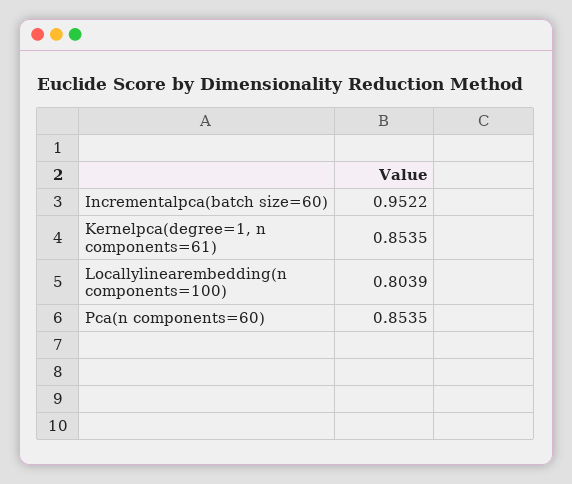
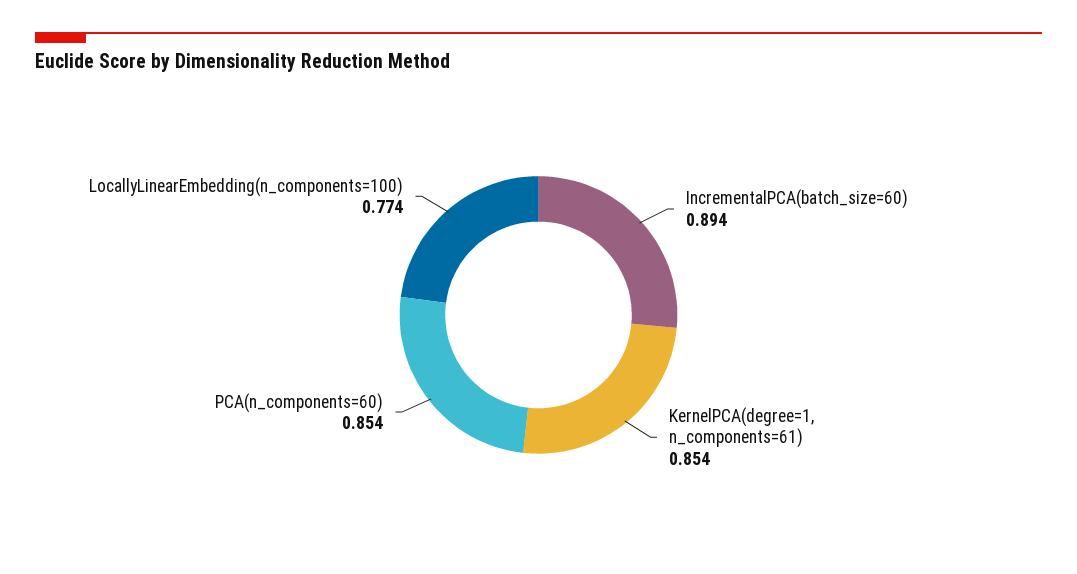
  {
-   "Incrementalpca(batch size=60)": 0.9522,
+   "Incrementalpca(batch size=60)": 0.894,
    "Kernelpca(degree=1, n components=61)": 0.8535,
-   "Locallylinearembedding(n components=100)": 0.8039,
+   "Locallylinearembedding(n components=100)": 0.774,
    "Pca(n components=60)": 0.8535
  }

